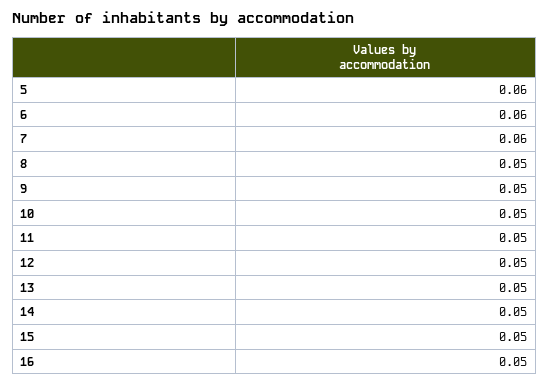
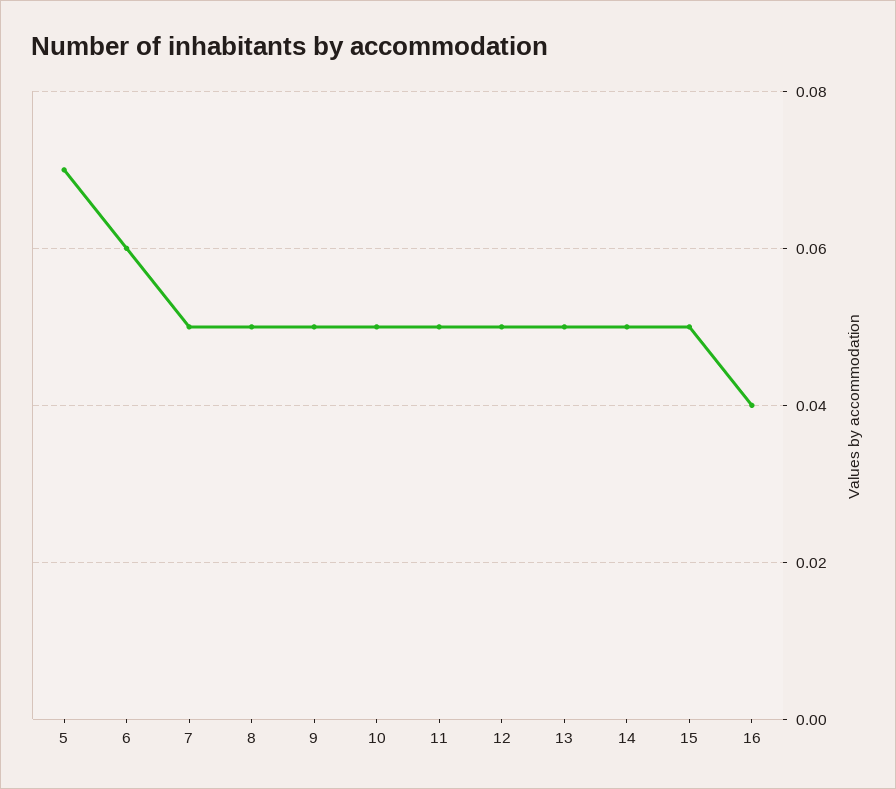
  {
-   "5": 0.06,
+   "5": 0.07,
    "6": 0.06,
-   "7": 0.06,
+   "7": 0.05,
    "8": 0.05,
    "9": 0.05,
    "10": 0.05,
    "11": 0.05,
    "12": 0.05,
    "13": 0.05,
    "14": 0.05,
    "15": 0.05,
-   "16": 0.05
+   "16": 0.04
  }

